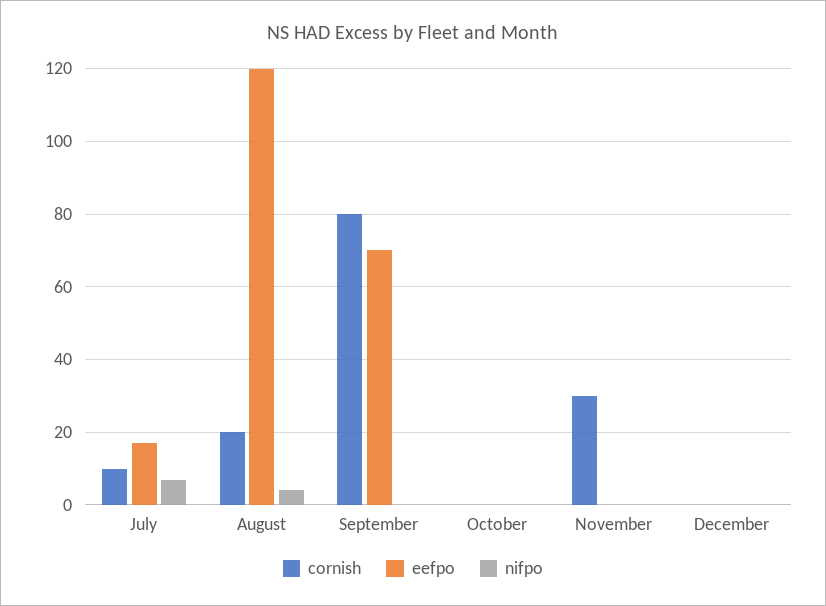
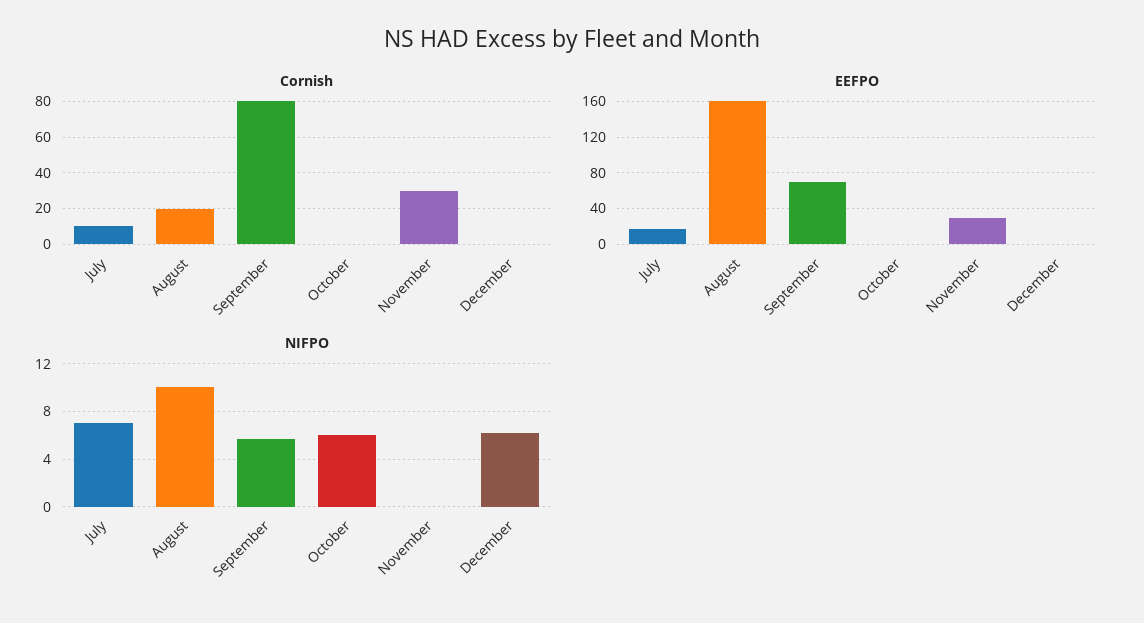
  {
    "cornish": {
      "July": 10,
      "August": 20,
      "September": 80,
      "October": 0,
      "November": 30,
      "December": 0
    },
    "eefpo": {
      "July": 18,
-     "August": 120,
+     "August": 160,
      "September": 70,
      "October": 0,
-     "November": 0,
+     "November": 30,
      "December": 0
    },
    "nifpo": {
      "July": 7,
-     "August": 4,
+     "August": 10,
-     "September": 0,
+     "September": 6,
-     "October": 0,
+     "October": 6,
      "November": 0,
-     "December": 0
+     "December": 6
    }
  }

